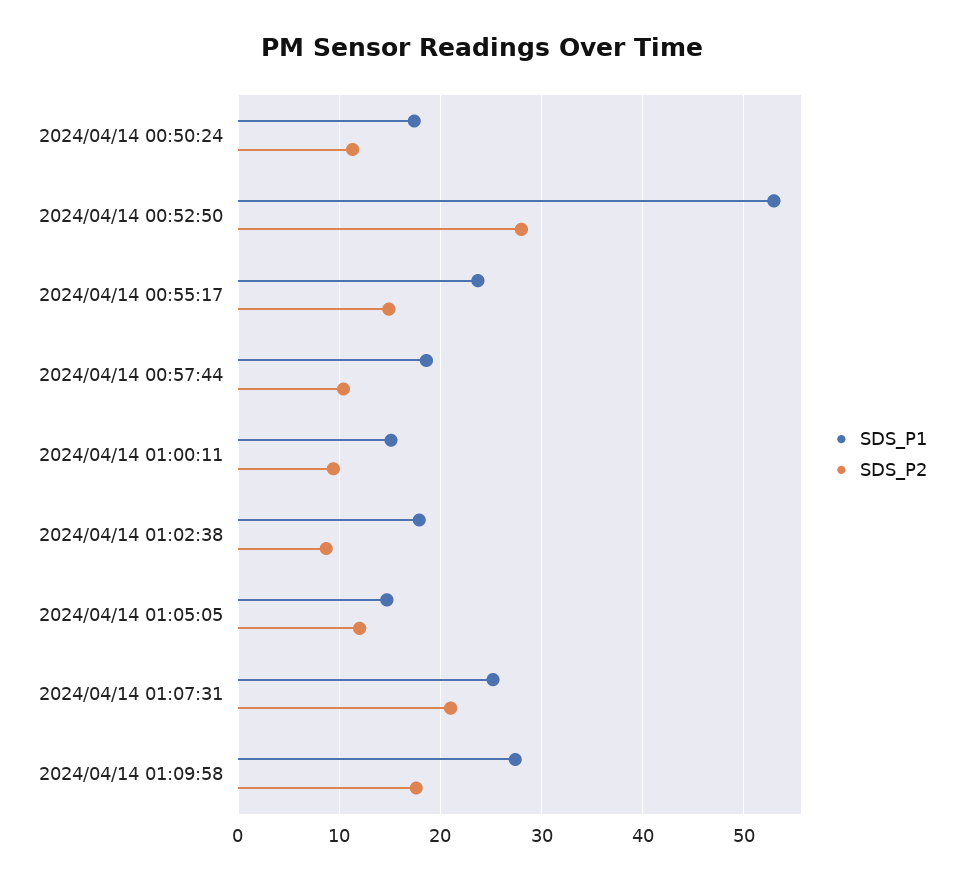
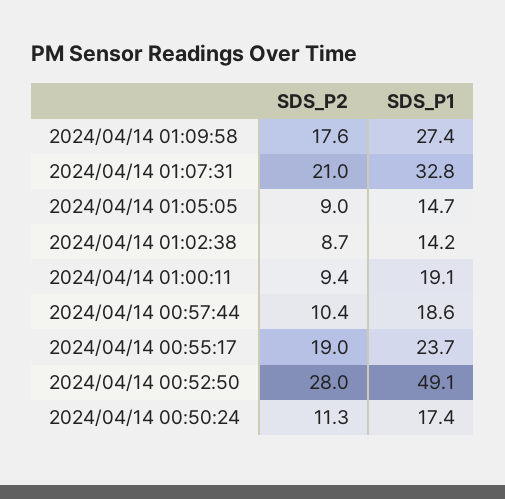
  {
    "SDS_P1": {
      "2024/04/14 00:50:24": 17.4,
-     "2024/04/14 00:52:50": 53,
+     "2024/04/14 00:52:50": 49.1,
      "2024/04/14 00:55:17": 23.7,
      "2024/04/14 00:57:44": 18.6,
-     "2024/04/14 01:00:11": 15,
+     "2024/04/14 01:00:11": 19.1,
-     "2024/04/14 01:02:38": 18,
+     "2024/04/14 01:02:38": 14.2,
      "2024/04/14 01:05:05": 14.7,
-     "2024/04/14 01:07:31": 25,
+     "2024/04/14 01:07:31": 32.8,
      "2024/04/14 01:09:58": 27.4
    },
    "SDS_P2": {
      "2024/04/14 00:50:24": 11.3,
      "2024/04/14 00:52:50": 28,
-     "2024/04/14 00:55:17": 15,
+     "2024/04/14 00:55:17": 19,
      "2024/04/14 00:57:44": 10.4,
      "2024/04/14 01:00:11": 9.4,
      "2024/04/14 01:02:38": 8.7,
-     "2024/04/14 01:05:05": 12,
+     "2024/04/14 01:05:05": 9,
      "2024/04/14 01:07:31": 21,
      "2024/04/14 01:09:58": 17.6
    }
  }

